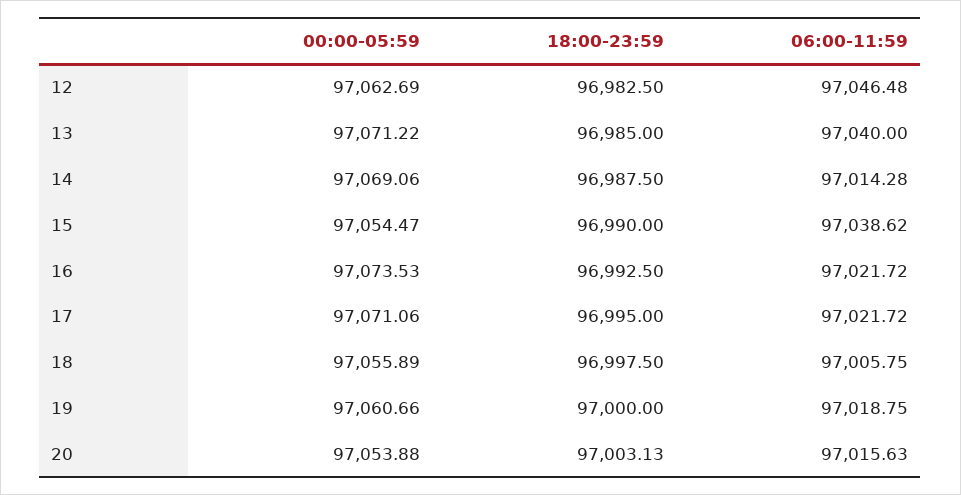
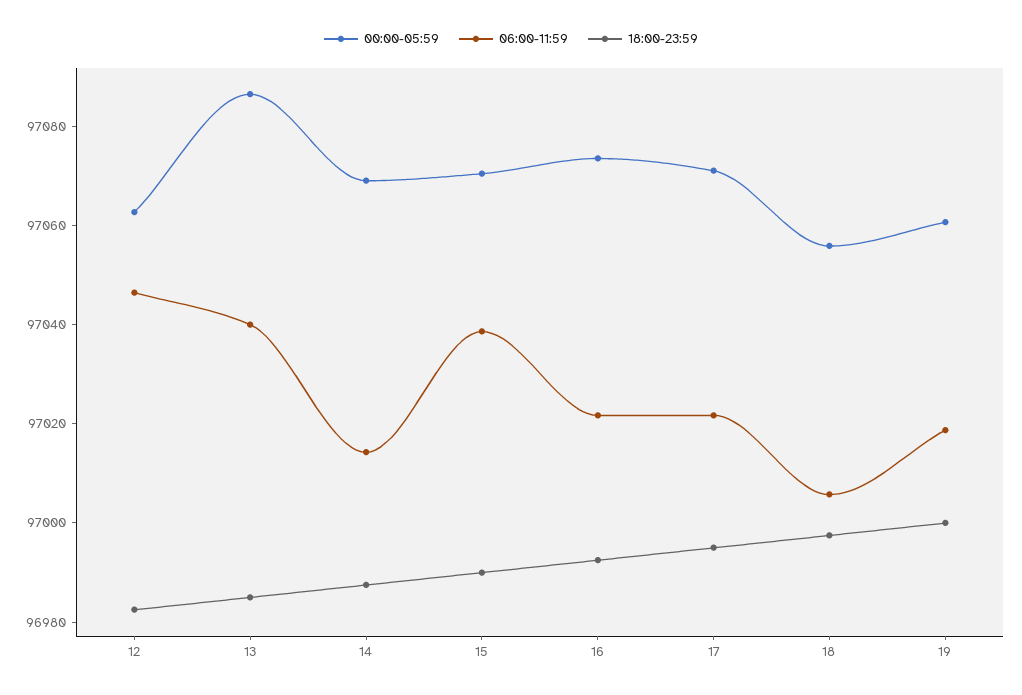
  {
    "00:00-05:59": {
      "12": 97062.69,
-     "13": 97071.22,
+     "13": 97085,
      "14": 97069.06,
-     "15": 97054.47,
+     "15": 97070,
      "16": 97073.53,
      "17": 97071.06,
      "18": 97055.89,
-     "19": 97060.66,
+     "19": 97060.66
-     "20": 97053.88
    },
    "18:00-23:59": {
      "12": 96982.5,
      "13": 96985,
      "14": 96987.5,
      "15": 96990,
      "16": 96992.5,
      "17": 96995,
      "18": 96997.5,
-     "19": 97000,
+     "19": 97000
-     "20": 97003.13
    },
    "06:00-11:59": {
      "12": 97046.48,
      "13": 97040,
      "14": 97014.28,
      "15": 97038.62,
      "16": 97021.72,
      "17": 97021.72,
      "18": 97005.75,
-     "19": 97018.75,
+     "19": 97018.75
-     "20": 97015.63
    }
  }

